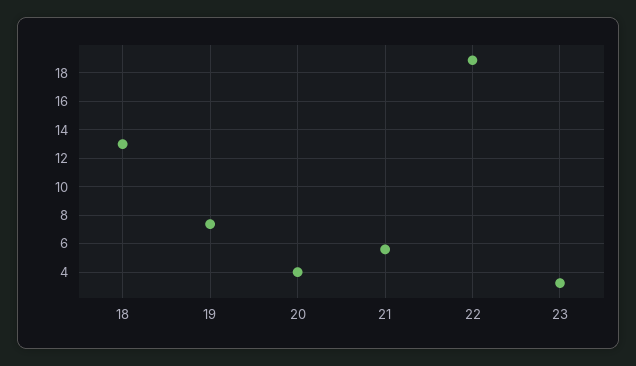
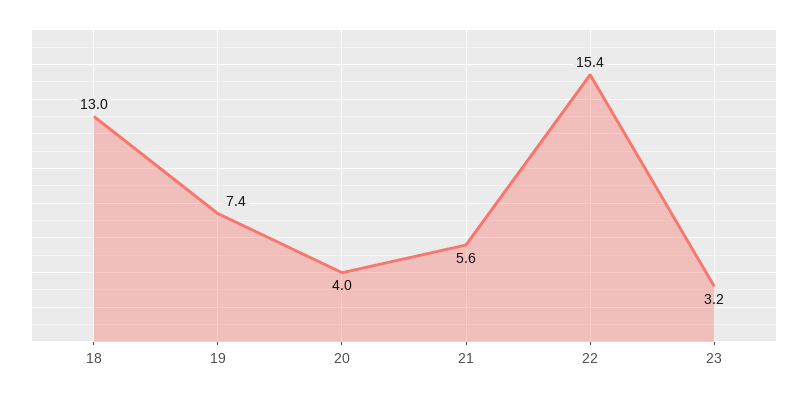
  {
    "18": 13,
    "19": 7.4,
    "20": 4,
    "21": 5.6,
-   "22": 19,
+   "22": 15.4,
    "23": 3.2
  }

